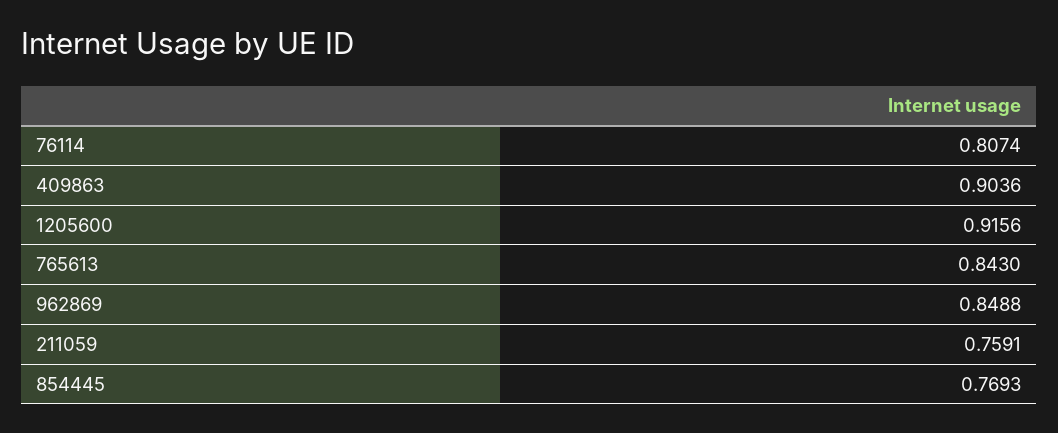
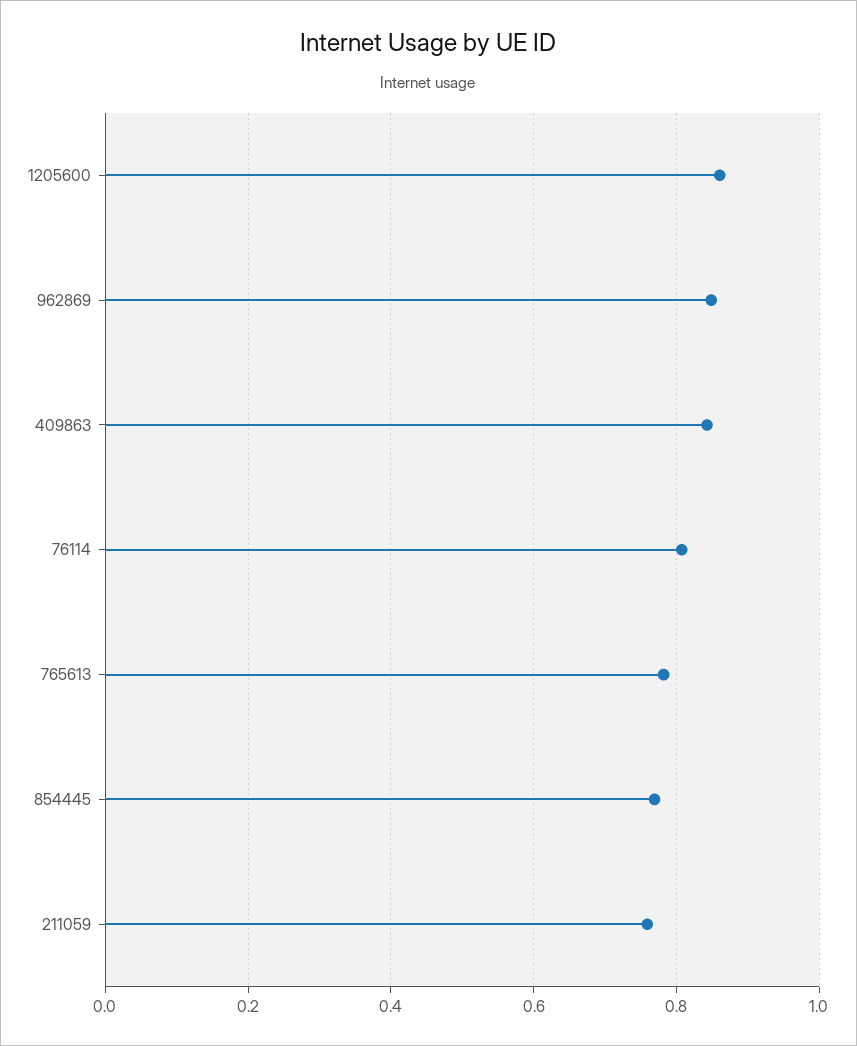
  {
    "76114": 0.8074,
-   "409863": 0.9036,
+   "409863": 0.84,
-   "1205600": 0.9156,
+   "1205600": 0.86,
-   "765613": 0.843,
+   "765613": 0.78,
    "962869": 0.8488,
    "211059": 0.7591,
    "854445": 0.7693
  }

